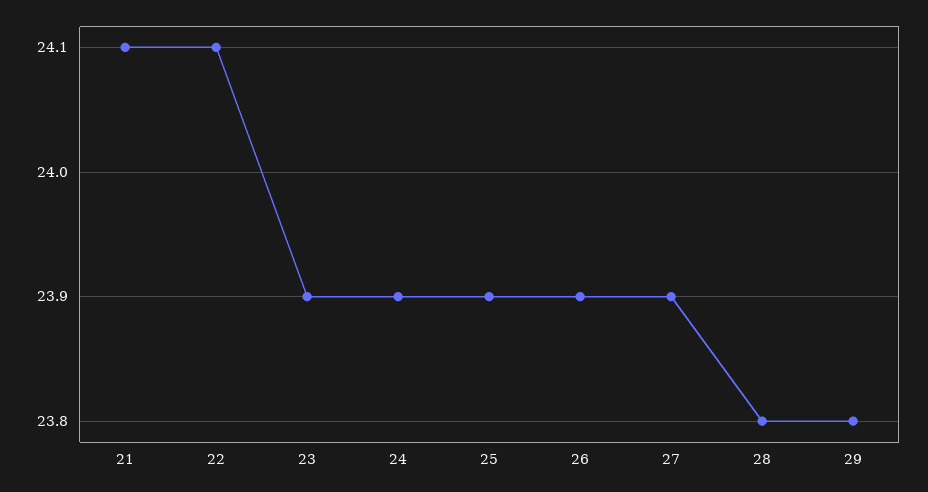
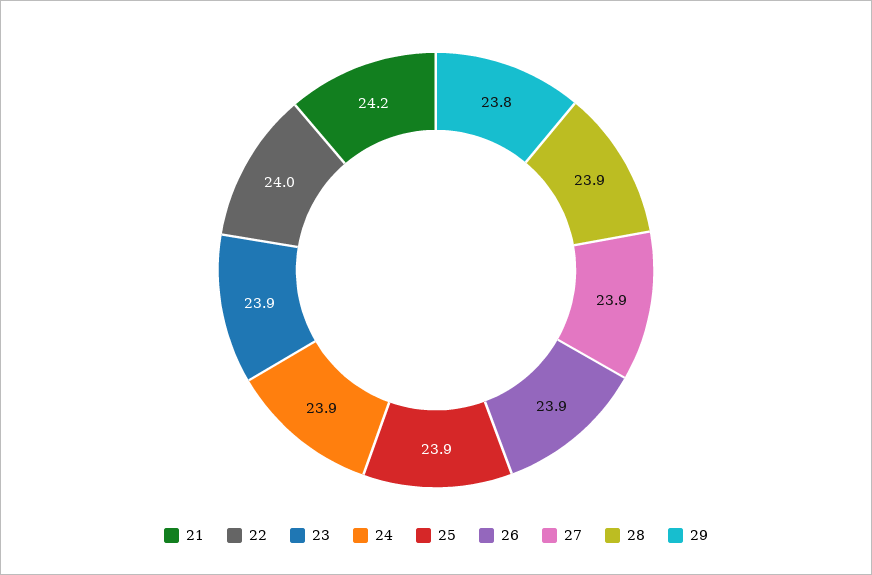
  {
-   "21": 24.1,
+   "21": 24.2,
-   "22": 24.1,
+   "22": 24,
    "23": 23.9,
    "24": 23.9,
    "25": 23.9,
    "26": 23.9,
    "27": 23.9,
-   "28": 23.8,
+   "28": 23.9,
    "29": 23.8
  }

